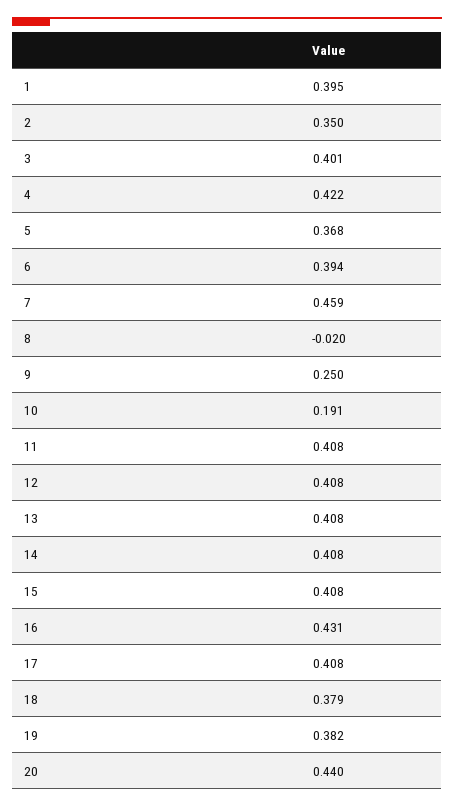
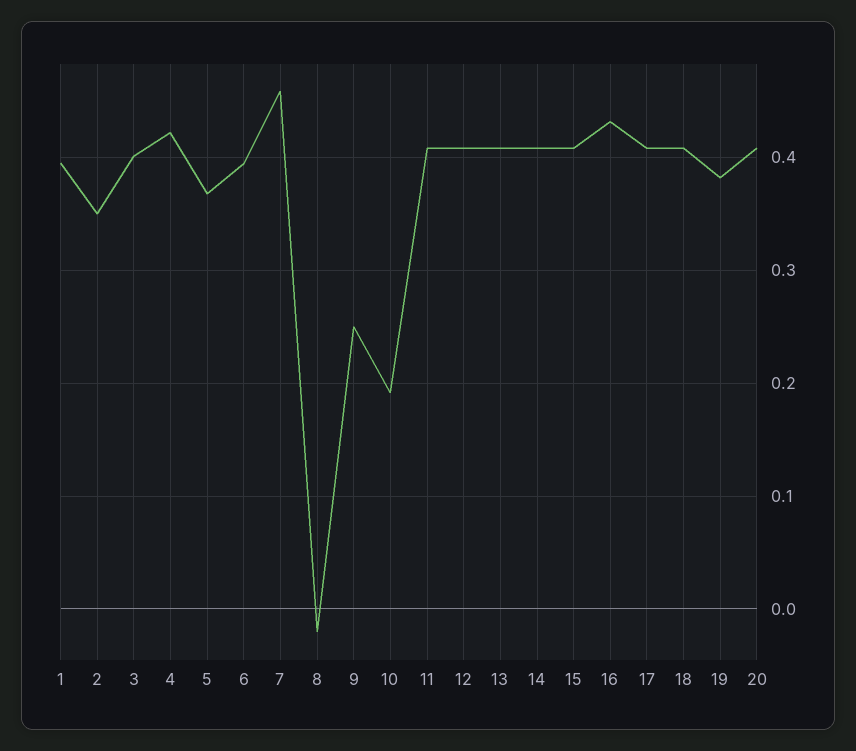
  {
    "1": 0.395,
    "2": 0.35,
    "3": 0.401,
    "4": 0.422,
    "5": 0.368,
    "6": 0.394,
    "7": 0.459,
    "8": -0.02,
    "9": 0.25,
    "10": 0.191,
    "11": 0.408,
    "12": 0.408,
    "13": 0.408,
    "14": 0.408,
    "15": 0.408,
    "16": 0.431,
    "17": 0.408,
-   "18": 0.379,
+   "18": 0.41,
    "19": 0.382,
-   "20": 0.44
+   "20": 0.41
  }

